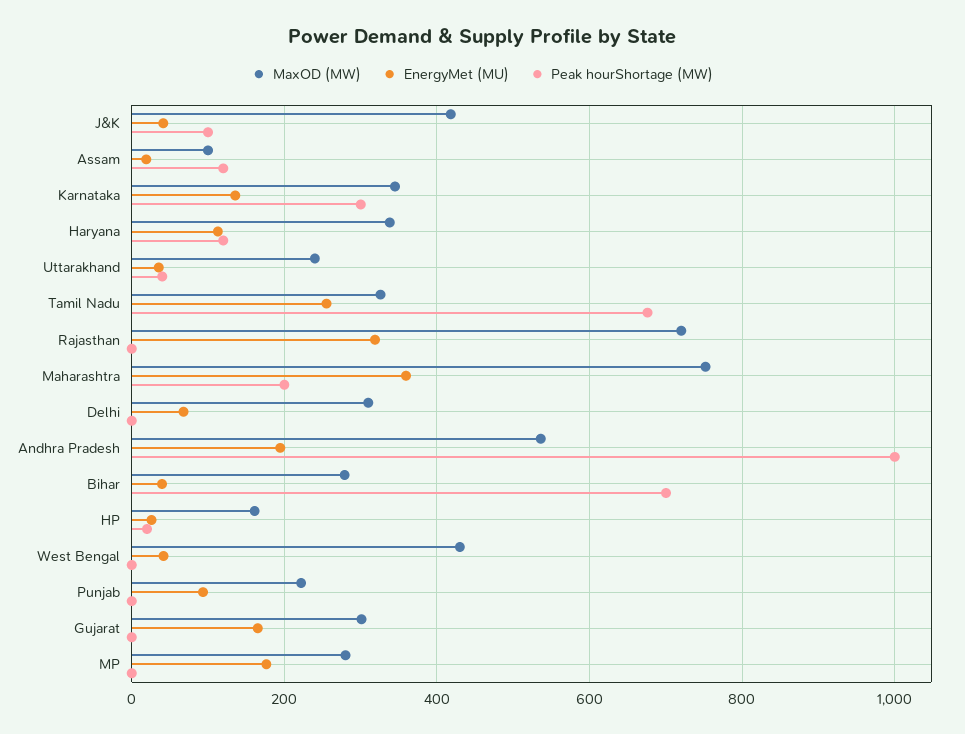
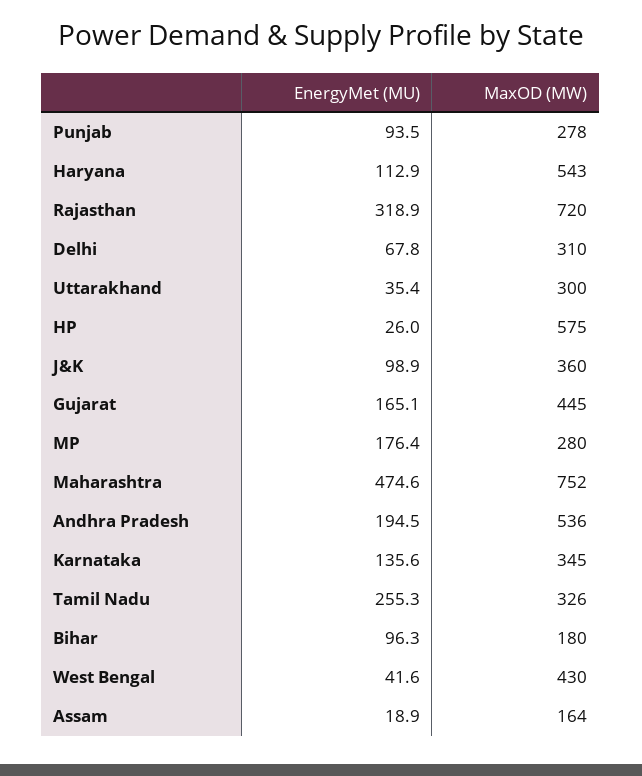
  {
    "MaxOD (MW)": {
-     "J&K": 420,
+     "J&K": 360,
-     "Assam": 100,
+     "Assam": 164,
      "Karnataka": 345,
-     "Haryana": 340,
+     "Haryana": 543,
-     "Uttarakhand": 240,
+     "Uttarakhand": 300,
      "Tamil Nadu": 326,
      "Rajasthan": 720,
      "Maharashtra": 752,
      "Delhi": 310,
      "Andhra Pradesh": 536,
-     "Bihar": 280,
+     "Bihar": 180,
-     "HP": 160,
+     "HP": 575,
      "West Bengal": 430,
-     "Punjab": 220,
+     "Punjab": 278,
-     "Gujarat": 300,
+     "Gujarat": 445,
      "MP": 280
    },
    "EnergyMet (MU)": {
-     "J&K": 40,
+     "J&K": 98.9,
      "Assam": 18.9,
      "Karnataka": 135.6,
      "Haryana": 112.9,
      "Uttarakhand": 35.4,
      "Tamil Nadu": 255.3,
      "Rajasthan": 318.9,
-     "Maharashtra": 360,
+     "Maharashtra": 474.6,
      "Delhi": 67.8,
      "Andhra Pradesh": 194.5,
-     "Bihar": 40,
+     "Bihar": 96.3,
      "HP": 26,
      "West Bengal": 41.6,
      "Punjab": 93.5,
      "Gujarat": 165.1,
      "MP": 176.4
-   },
+   }
-   "Peak hourShortage (MW)": {
-     "J&K": 100,
-     "Assam": 120,
-     "Karnataka": 300,
-     "Haryana": 120,
-     "Uttarakhand": 40,
-     "Tamil Nadu": 680,
-     "Rajasthan": 0,
-     "Maharashtra": 200,
-     "Delhi": 0,
-     "Andhra Pradesh": 1000,
-     "Bihar": 700,
-     "HP": 20,
-     "West Bengal": 0,
-     "Punjab": 0,
-     "Gujarat": 0,
-     "MP": 0
-   }
  }

